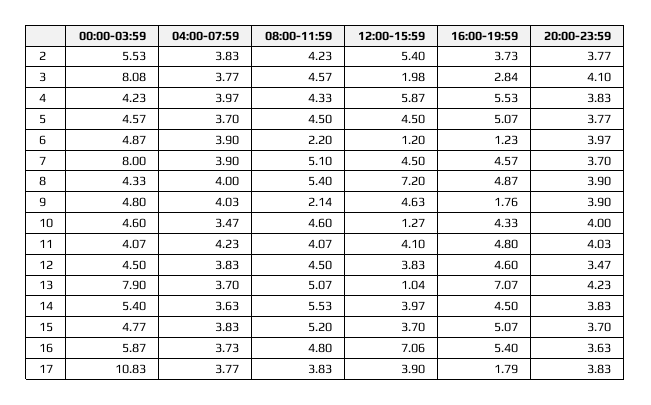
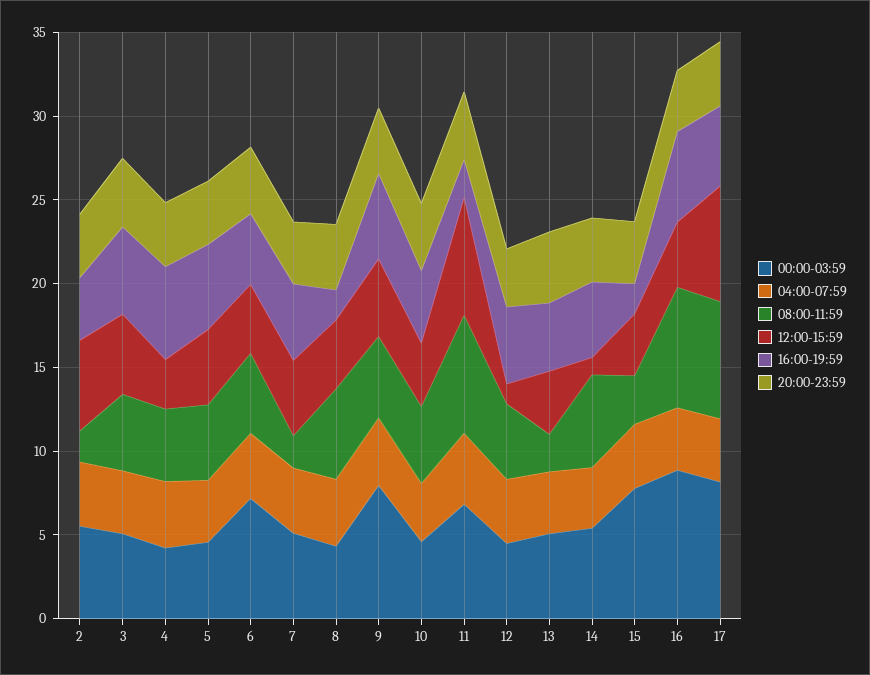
  {
    "00:00-03:59": {
      "2": 5.53,
-     "3": 8.08,
+     "3": 5,
      "4": 4.23,
      "5": 4.57,
-     "6": 4.87,
+     "6": 7,
-     "7": 8,
+     "7": 5,
      "8": 4.33,
-     "9": 4.8,
+     "9": 8,
      "10": 4.6,
-     "11": 4.07,
+     "11": 7,
      "12": 4.5,
-     "13": 7.9,
+     "13": 5,
      "14": 5.4,
-     "15": 4.77,
+     "15": 8,
-     "16": 5.87,
+     "16": 9,
-     "17": 10.83
+     "17": 8
    },
    "04:00-07:59": {
      "2": 3.83,
      "3": 3.77,
      "4": 3.97,
      "5": 3.7,
      "6": 3.9,
      "7": 3.9,
      "8": 4,
      "9": 4.03,
      "10": 3.47,
      "11": 4.23,
      "12": 3.83,
      "13": 3.7,
      "14": 3.63,
      "15": 3.83,
      "16": 3.73,
      "17": 3.77
    },
    "08:00-11:59": {
-     "2": 4.23,
+     "2": 2,
      "3": 4.57,
      "4": 4.33,
      "5": 4.5,
-     "6": 2.2,
+     "6": 5,
-     "7": 5.1,
+     "7": 2,
      "8": 5.4,
-     "9": 2.14,
+     "9": 5,
      "10": 4.6,
-     "11": 4.07,
+     "11": 7,
      "12": 4.5,
-     "13": 5.07,
+     "13": 2,
      "14": 5.53,
-     "15": 5.2,
+     "15": 3,
-     "16": 4.8,
+     "16": 7,
-     "17": 3.83
+     "17": 7
    },
    "12:00-15:59": {
      "2": 5.4,
-     "3": 1.98,
+     "3": 5,
-     "4": 5.87,
+     "4": 3,
      "5": 4.5,
-     "6": 1.2,
+     "6": 4,
      "7": 4.5,
-     "8": 7.2,
+     "8": 4,
      "9": 4.63,
-     "10": 1.27,
+     "10": 4,
-     "11": 4.1,
+     "11": 7,
-     "12": 3.83,
+     "12": 1,
-     "13": 1.04,
+     "13": 4,
-     "14": 3.97,
+     "14": 1,
      "15": 3.7,
-     "16": 7.06,
+     "16": 4,
-     "17": 3.9
+     "17": 7
    },
    "16:00-19:59": {
      "2": 3.73,
-     "3": 2.84,
+     "3": 5,
      "4": 5.53,
      "5": 5.07,
-     "6": 1.23,
+     "6": 4,
      "7": 4.57,
-     "8": 4.87,
+     "8": 2,
-     "9": 1.76,
+     "9": 5,
      "10": 4.33,
-     "11": 4.8,
+     "11": 2,
      "12": 4.6,
-     "13": 7.07,
+     "13": 4,
      "14": 4.5,
-     "15": 5.07,
+     "15": 2,
      "16": 5.4,
-     "17": 1.79
+     "17": 5
    },
    "20:00-23:59": {
      "2": 3.77,
      "3": 4.1,
      "4": 3.83,
      "5": 3.77,
      "6": 3.97,
      "7": 3.7,
      "8": 3.9,
      "9": 3.9,
      "10": 4,
      "11": 4.03,
      "12": 3.47,
      "13": 4.23,
      "14": 3.83,
      "15": 3.7,
      "16": 3.63,
      "17": 3.83
    }
  }

